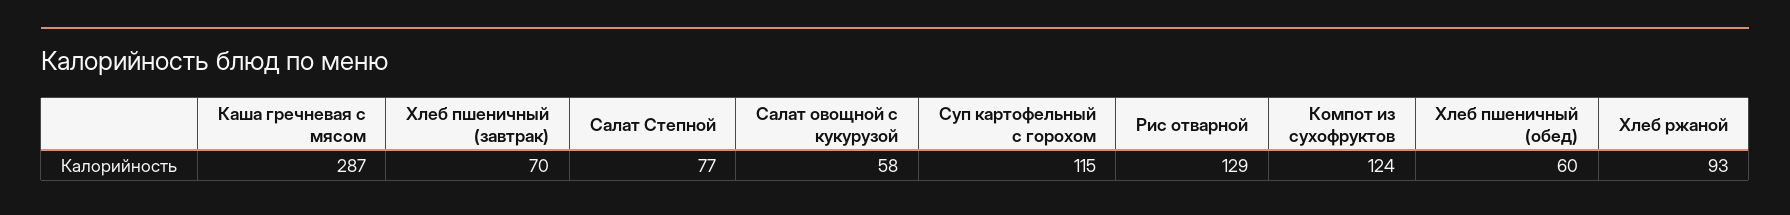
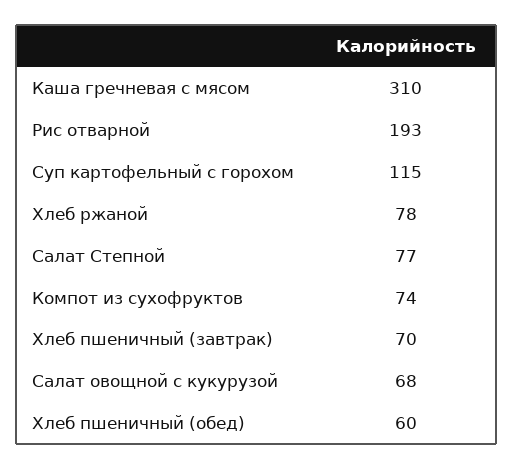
  {
-   "Каша гречневая с мясом": 287,
+   "Каша гречневая с мясом": 310,
    "Хлеб пшеничный (завтрак)": 70,
    "Салат Степной": 77,
-   "Салат овощной с кукурузой": 58,
+   "Салат овощной с кукурузой": 68,
    "Суп картофельный с горохом": 115,
-   "Рис отварной": 129,
+   "Рис отварной": 193,
-   "Компот из сухофруктов": 124,
+   "Компот из сухофруктов": 74,
    "Хлеб пшеничный (обед)": 60,
-   "Хлеб ржаной": 93
+   "Хлеб ржаной": 78
  }

